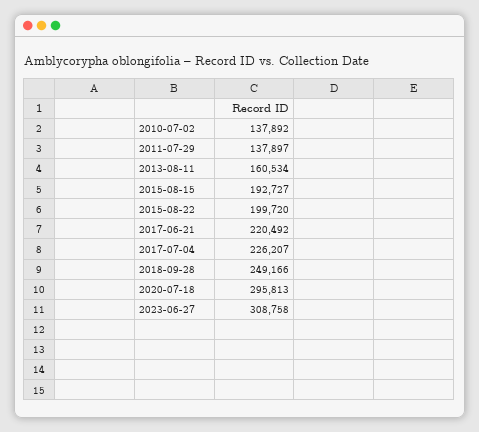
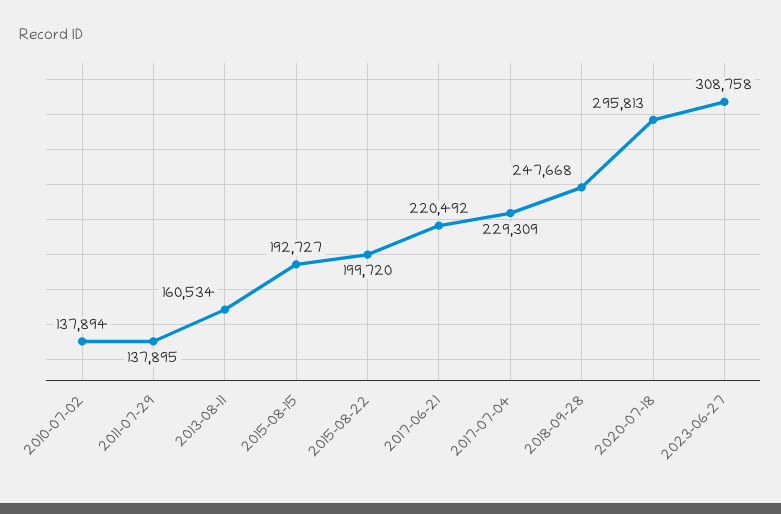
  {
-   "2010-07-02": 137892,
+   "2010-07-02": 137894,
-   "2011-07-29": 137897,
+   "2011-07-29": 137895,
    "2013-08-11": 160534,
    "2015-08-15": 192727,
    "2015-08-22": 199720,
    "2017-06-21": 220492,
-   "2017-07-04": 226207,
+   "2017-07-04": 229309,
-   "2018-09-28": 249166,
+   "2018-09-28": 247668,
    "2020-07-18": 295813,
    "2023-06-27": 308758
  }

